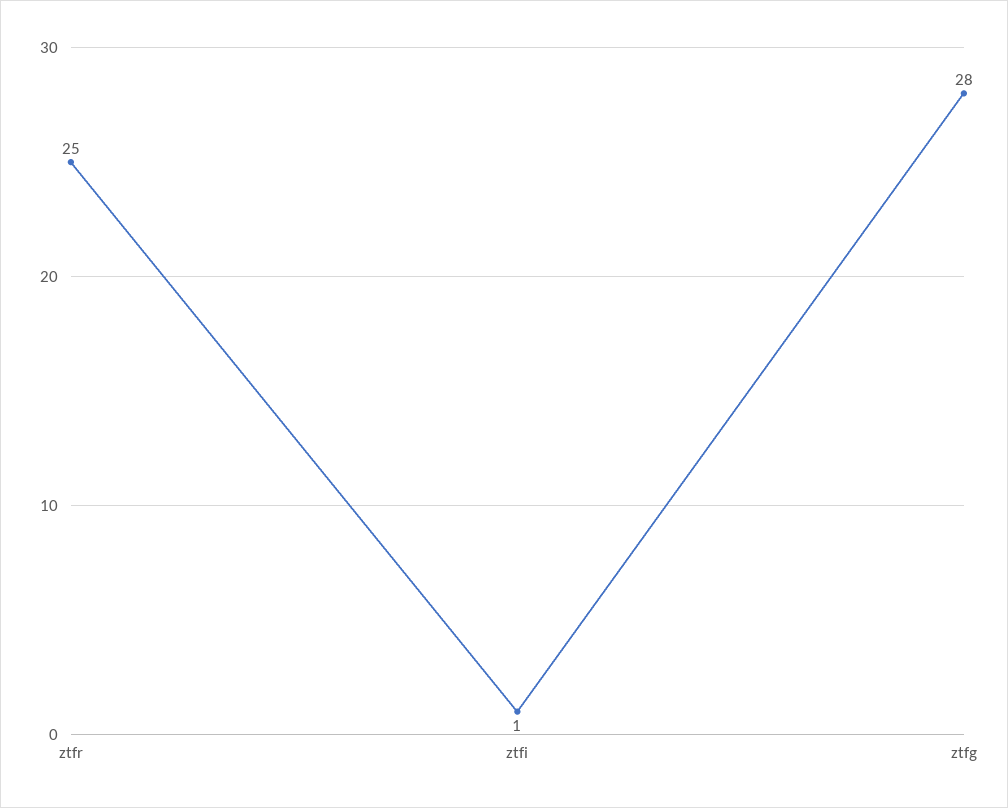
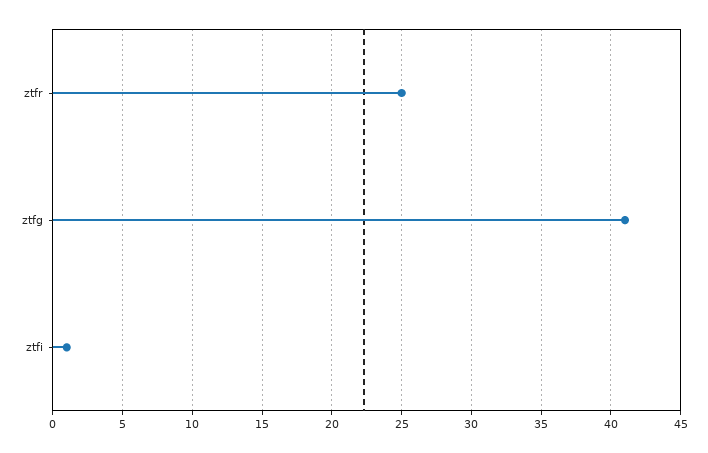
  {
    "ztfr": 25,
    "ztfi": 1,
-   "ztfg": 28
+   "ztfg": 41
  }

